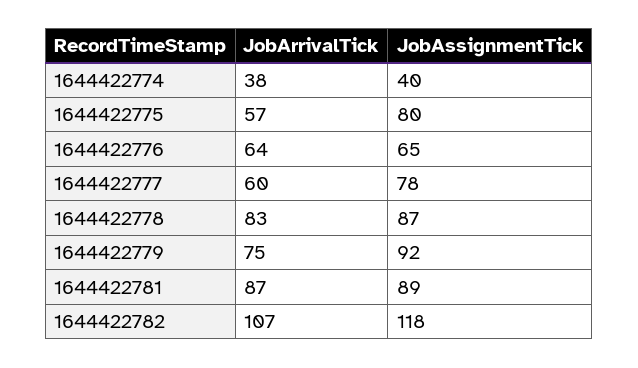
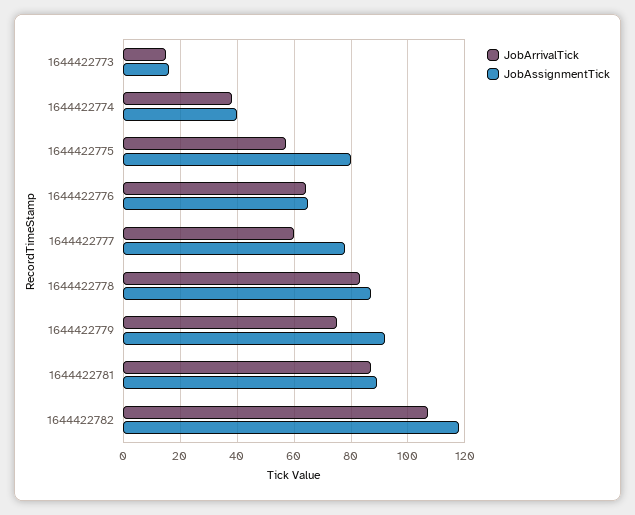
  {
    "JobArrivalTick": {
      "1644422774": 38,
      "1644422775": 57,
      "1644422776": 64,
      "1644422777": 60,
      "1644422778": 83,
      "1644422779": 75,
      "1644422781": 87,
-     "1644422782": 107
+     "1644422782": 107,
+     "1644422773": 15
    },
    "JobAssignmentTick": {
      "1644422774": 40,
      "1644422775": 80,
      "1644422776": 65,
      "1644422777": 78,
      "1644422778": 87,
      "1644422779": 92,
      "1644422781": 89,
-     "1644422782": 118
+     "1644422782": 118,
+     "1644422773": 15
    }
  }

